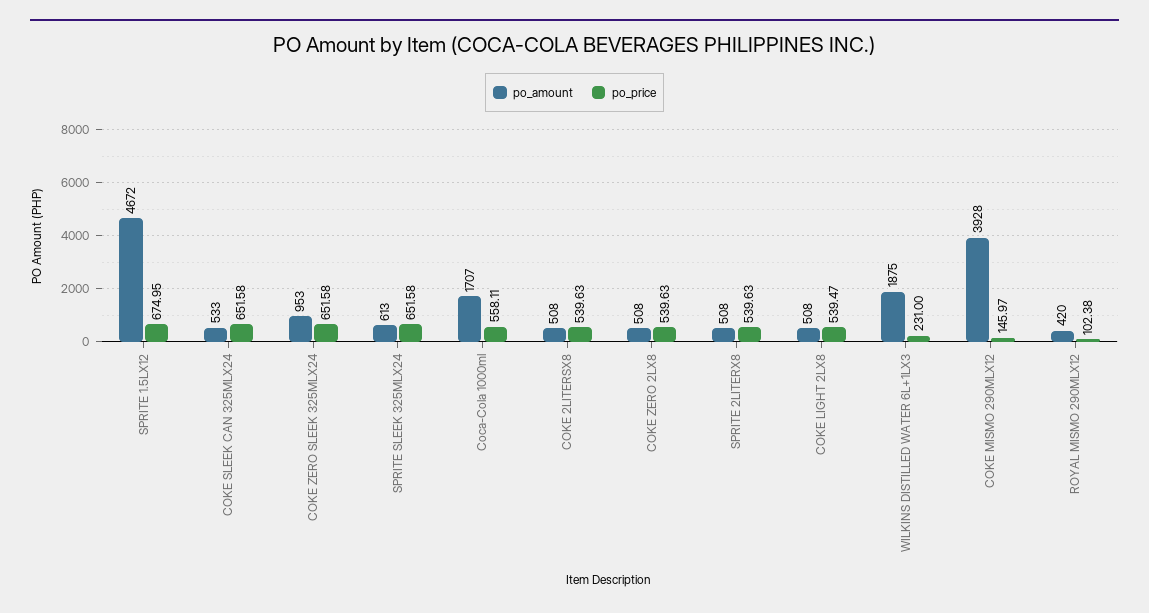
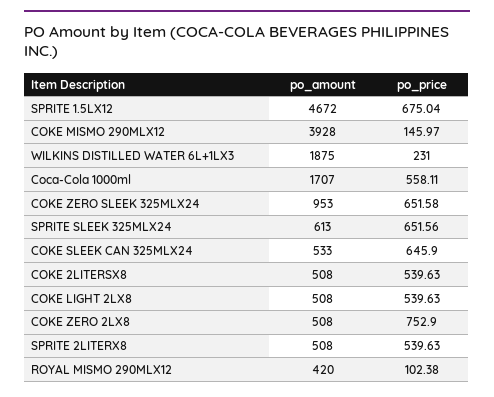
  {
    "po_amount": {
      "SPRITE 1.5LX12": 4672,
      "COKE SLEEK CAN 325MLX24": 533,
      "COKE ZERO SLEEK 325MLX24": 953,
      "SPRITE SLEEK 325MLX24": 613,
      "Coca-Cola 1000ml": 1707,
      "COKE 2LITERSX8": 508,
      "COKE ZERO 2LX8": 508,
      "SPRITE 2LITERX8": 508,
      "COKE LIGHT 2LX8": 508,
      "WILKINS DISTILLED WATER 6L+1LX3": 1875,
      "COKE MISMO 290MLX12": 3928,
      "ROYAL MISMO 290MLX12": 420
    },
    "po_price": {
-     "SPRITE 1.5LX12": 674.95,
+     "SPRITE 1.5LX12": 675.04,
-     "COKE SLEEK CAN 325MLX24": 651.58,
+     "COKE SLEEK CAN 325MLX24": 645.9,
      "COKE ZERO SLEEK 325MLX24": 651.58,
-     "SPRITE SLEEK 325MLX24": 651.58,
+     "SPRITE SLEEK 325MLX24": 651.56,
      "Coca-Cola 1000ml": 558.11,
      "COKE 2LITERSX8": 539.63,
-     "COKE ZERO 2LX8": 539.63,
+     "COKE ZERO 2LX8": 752.9,
      "SPRITE 2LITERX8": 539.63,
-     "COKE LIGHT 2LX8": 539.47,
+     "COKE LIGHT 2LX8": 539.63,
      "WILKINS DISTILLED WATER 6L+1LX3": 231,
      "COKE MISMO 290MLX12": 145.97,
      "ROYAL MISMO 290MLX12": 102.38
    }
  }

